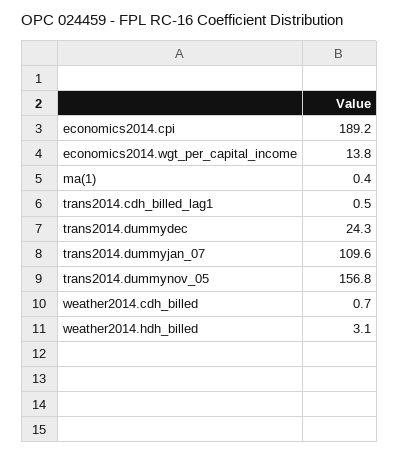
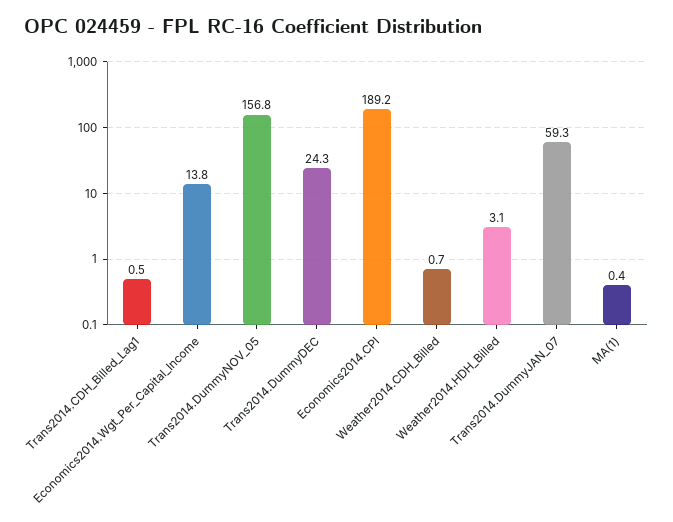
  {
    "economics2014.cpi": 189.2,
    "economics2014.wgt_per_capital_income": 13.8,
    "ma(1)": 0.4,
    "trans2014.cdh_billed_lag1": 0.5,
    "trans2014.dummydec": 24.3,
-   "trans2014.dummyjan_07": 109.6,
+   "trans2014.dummyjan_07": 59.3,
    "trans2014.dummynov_05": 156.8,
    "weather2014.cdh_billed": 0.7,
    "weather2014.hdh_billed": 3.1
  }

